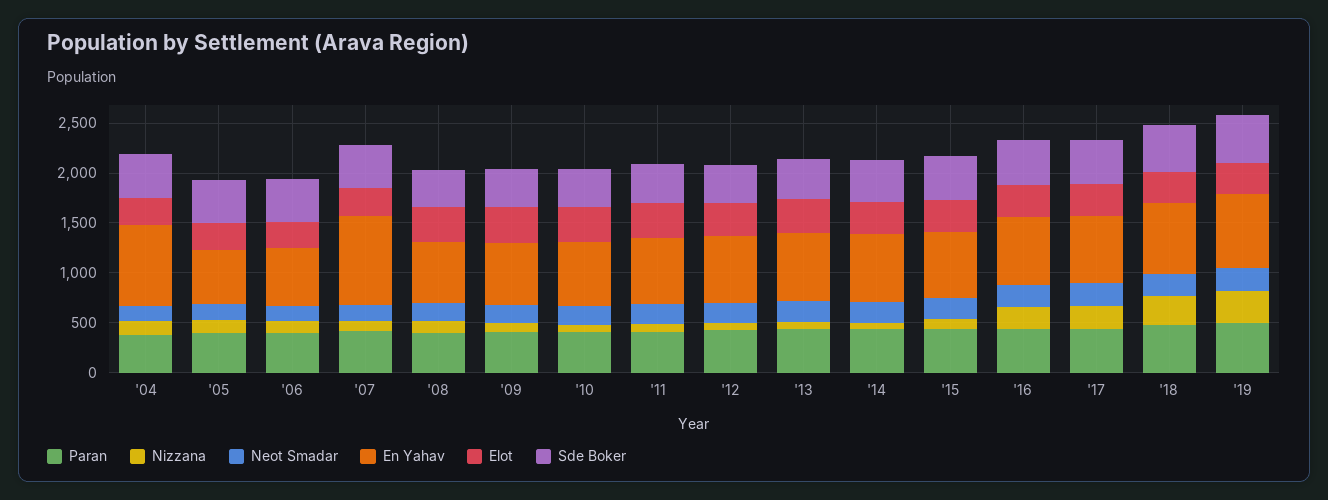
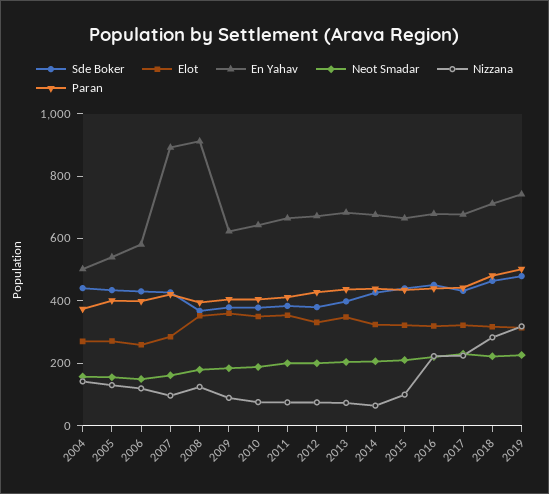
  {
    "Paran": {
      "'04": 350,
      "'05": 400,
      "'06": 400,
      "'07": 400,
      "'08": 400,
      "'09": 400,
      "'10": 400,
      "'11": 400,
      "'12": 450,
      "'13": 450,
      "'14": 450,
      "'15": 450,
      "'16": 450,
      "'17": 450,
      "'18": 500,
      "'19": 500
    },
    "Nizzana": {
      "'04": 150,
      "'05": 150,
      "'06": 100,
      "'07": 100,
      "'08": 100,
      "'09": 100,
      "'10": 100,
      "'11": 50,
      "'12": 50,
      "'13": 50,
      "'14": 50,
      "'15": 100,
      "'16": 200,
      "'17": 200,
      "'18": 300,
      "'19": 300
    },
    "Neot Smadar": {
      "'04": 150,
      "'05": 150,
      "'06": 150,
      "'07": 150,
      "'08": 200,
      "'09": 200,
      "'10": 200,
      "'11": 200,
      "'12": 200,
      "'13": 200,
      "'14": 200,
      "'15": 200,
      "'16": 200,
      "'17": 250,
      "'18": 200,
      "'19": 250
    },
    "En Yahav": {
-     "'04": 800,
+     "'04": 500,
      "'05": 550,
      "'06": 600,
      "'07": 900,
-     "'08": 600,
+     "'08": 900,
      "'09": 600,
      "'10": 650,
      "'11": 650,
      "'12": 650,
      "'13": 700,
      "'14": 700,
      "'15": 650,
      "'16": 700,
      "'17": 700,
      "'18": 700,
      "'19": 750
    },
    "Elot": {
      "'04": 250,
      "'05": 250,
      "'06": 250,
      "'07": 300,
      "'08": 350,
      "'09": 350,
      "'10": 350,
      "'11": 350,
      "'12": 350,
      "'13": 350,
      "'14": 300,
      "'15": 300,
      "'16": 300,
      "'17": 300,
      "'18": 300,
      "'19": 300
    },
    "Sde Boker": {
      "'04": 450,
      "'05": 450,
      "'06": 450,
      "'07": 450,
      "'08": 350,
      "'09": 400,
      "'10": 400,
      "'11": 400,
      "'12": 400,
      "'13": 400,
      "'14": 450,
      "'15": 450,
      "'16": 450,
      "'17": 450,
      "'18": 450,
      "'19": 500
    }
  }

